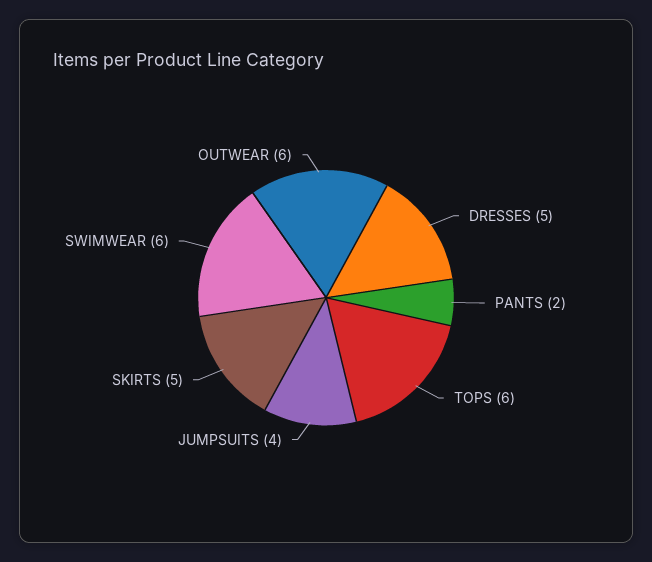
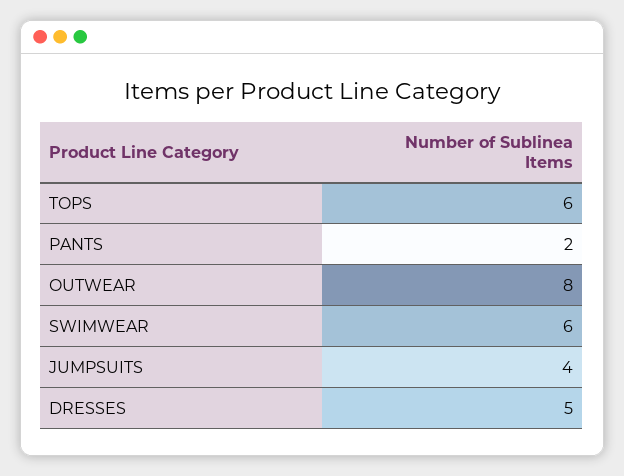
  {
    "DRESSES": 5,
    "PANTS": 2,
    "TOPS": 6,
    "JUMPSUITS": 4,
-   "SKIRTS": 5,
    "SWIMWEAR": 6,
-   "OUTWEAR": 6
+   "OUTWEAR": 8
  }

